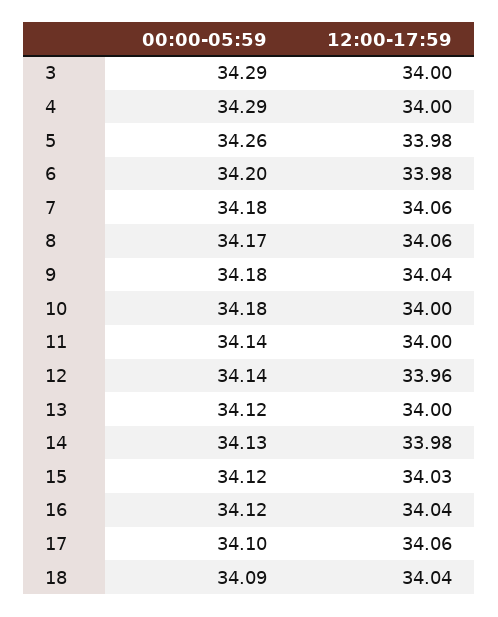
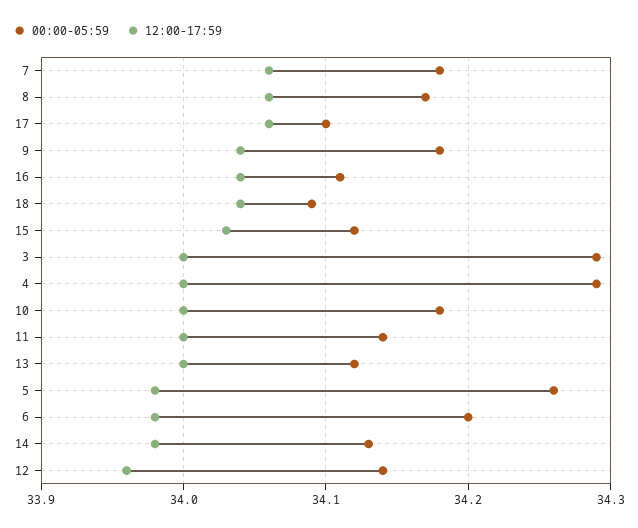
  {
    "00:00-05:59": {
      "3": 34.29,
      "4": 34.29,
      "5": 34.26,
      "6": 34.2,
      "7": 34.18,
      "8": 34.17,
      "9": 34.18,
      "10": 34.18,
      "11": 34.14,
      "12": 34.14,
      "13": 34.12,
      "14": 34.13,
      "15": 34.12,
-     "16": 34.12,
+     "16": 34.11,
      "17": 34.1,
      "18": 34.09
    },
    "12:00-17:59": {
      "3": 34,
      "4": 34,
      "5": 33.98,
      "6": 33.98,
      "7": 34.06,
      "8": 34.06,
      "9": 34.04,
      "10": 34,
      "11": 34,
      "12": 33.96,
      "13": 34,
      "14": 33.98,
      "15": 34.03,
      "16": 34.04,
      "17": 34.06,
      "18": 34.04
    }
  }

